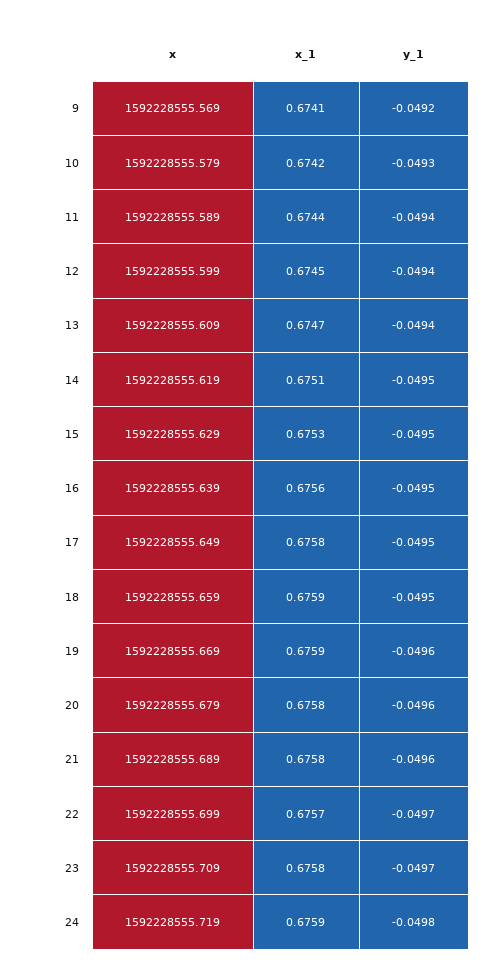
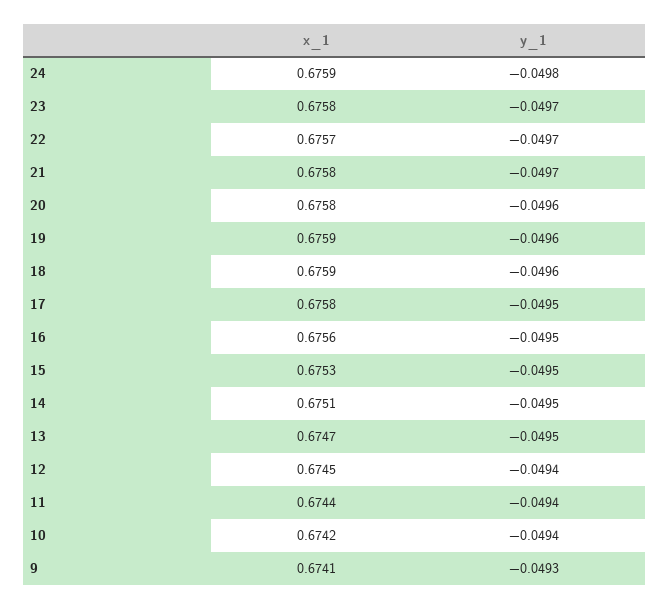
  {
-   "x": {
-     "9": 1592228555.569,
-     "10": 1592228555.579,
-     "11": 1592228555.589,
-     "12": 1592228555.599,
-     "13": 1592228555.609,
-     "14": 1592228555.619,
-     "15": 1592228555.629,
-     "16": 1592228555.639,
-     "17": 1592228555.649,
-     "18": 1592228555.659,
-     "19": 1592228555.669,
-     "20": 1592228555.679,
-     "21": 1592228555.689,
-     "22": 1592228555.699,
-     "23": 1592228555.709,
-     "24": 1592228555.719
-   },
    "x_1": {
      "9": 0.6741,
      "10": 0.6742,
      "11": 0.6744,
      "12": 0.6745,
      "13": 0.6747,
      "14": 0.6751,
      "15": 0.6753,
      "16": 0.6756,
      "17": 0.6758,
      "18": 0.6759,
      "19": 0.6759,
      "20": 0.6758,
      "21": 0.6758,
      "22": 0.6757,
      "23": 0.6758,
      "24": 0.6759
    },
    "y_1": {
-     "9": -0.0492,
+     "9": -0.0493,
-     "10": -0.0493,
+     "10": -0.0494,
      "11": -0.0494,
      "12": -0.0494,
-     "13": -0.0494,
+     "13": -0.0495,
      "14": -0.0495,
      "15": -0.0495,
      "16": -0.0495,
      "17": -0.0495,
-     "18": -0.0495,
+     "18": -0.0496,
      "19": -0.0496,
      "20": -0.0496,
-     "21": -0.0496,
+     "21": -0.0497,
      "22": -0.0497,
      "23": -0.0497,
      "24": -0.0498
    }
  }

